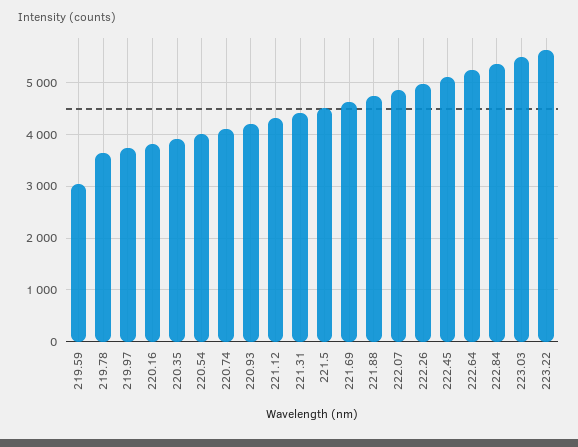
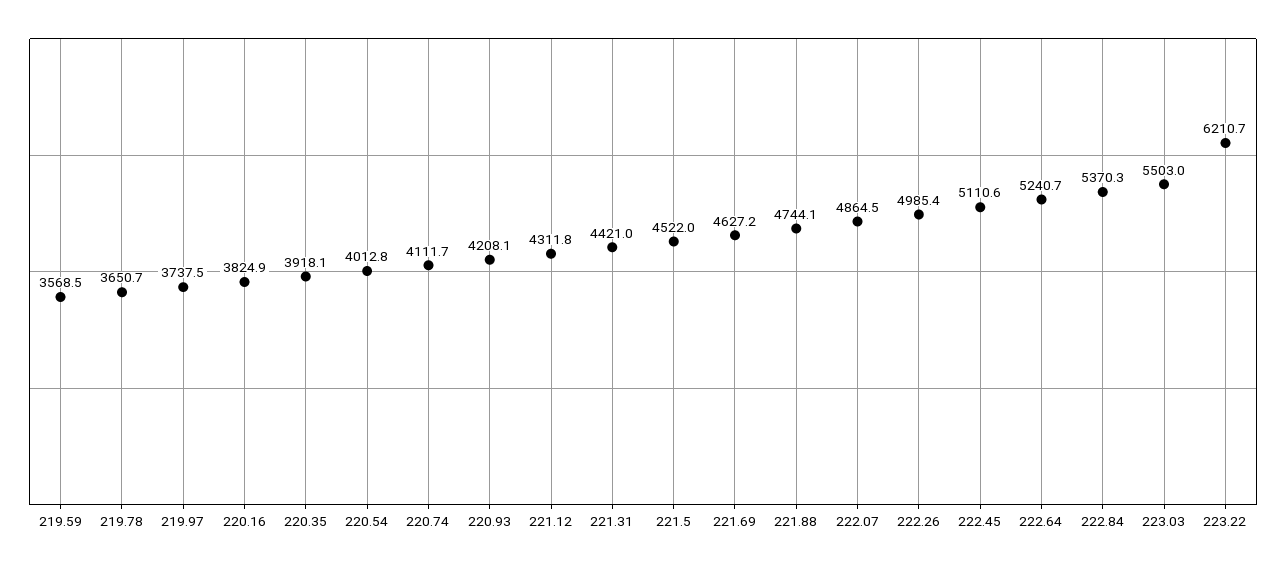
  {
-   "219.59": 3000,
+   "219.59": 3568.5,
    "219.78": 3650.7,
    "219.97": 3737.5,
    "220.16": 3824.9,
    "220.35": 3918.1,
    "220.54": 4012.8,
    "220.74": 4111.7,
    "220.93": 4208.1,
    "221.12": 4311.8,
    "221.31": 4421,
    "221.5": 4522,
    "221.69": 4627.2,
    "221.88": 4744.1,
    "222.07": 4864.5,
    "222.26": 4985.4,
    "222.45": 5110.6,
    "222.64": 5240.7,
    "222.84": 5370.3,
    "223.03": 5503,
-   "223.22": 5600
+   "223.22": 6210.7
  }

